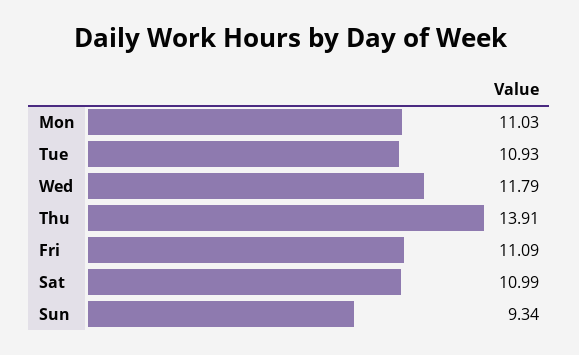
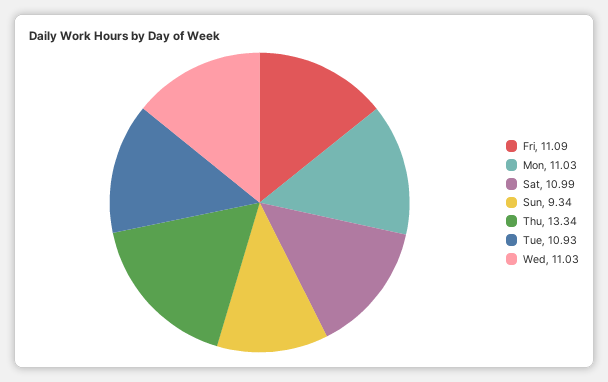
  {
    "Mon": 11.03,
    "Tue": 10.93,
-   "Wed": 11.79,
+   "Wed": 11.03,
-   "Thu": 13.91,
+   "Thu": 13.34,
    "Fri": 11.09,
    "Sat": 10.99,
    "Sun": 9.34
  }

